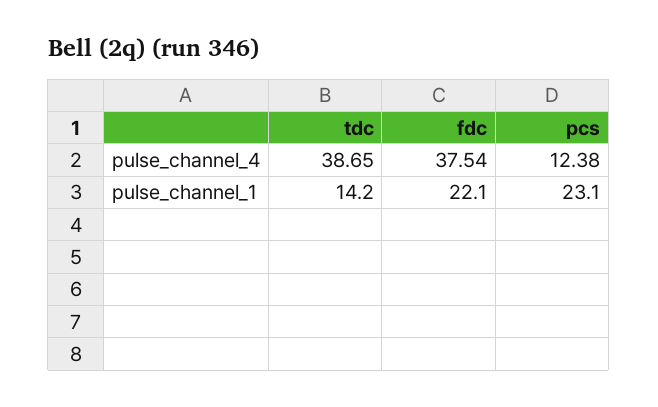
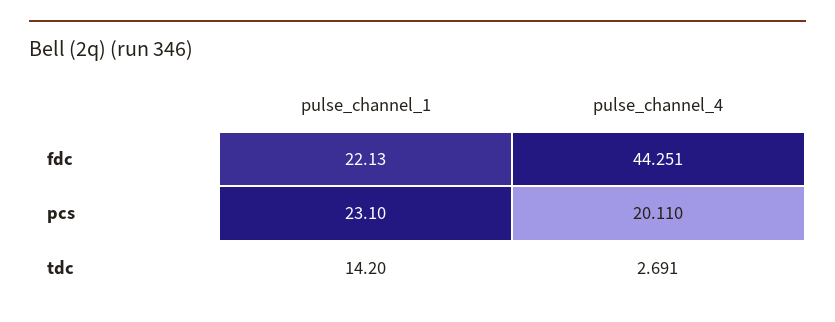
  {
    "tdc": {
-     "pulse_channel_4": 38.65,
+     "pulse_channel_4": 2.691,
      "pulse_channel_1": 14.2
    },
    "fdc": {
-     "pulse_channel_4": 37.54,
+     "pulse_channel_4": 44.251,
      "pulse_channel_1": 22.13
    },
    "pcs": {
-     "pulse_channel_4": 12.38,
+     "pulse_channel_4": 20.11,
      "pulse_channel_1": 23.1
    }
  }

